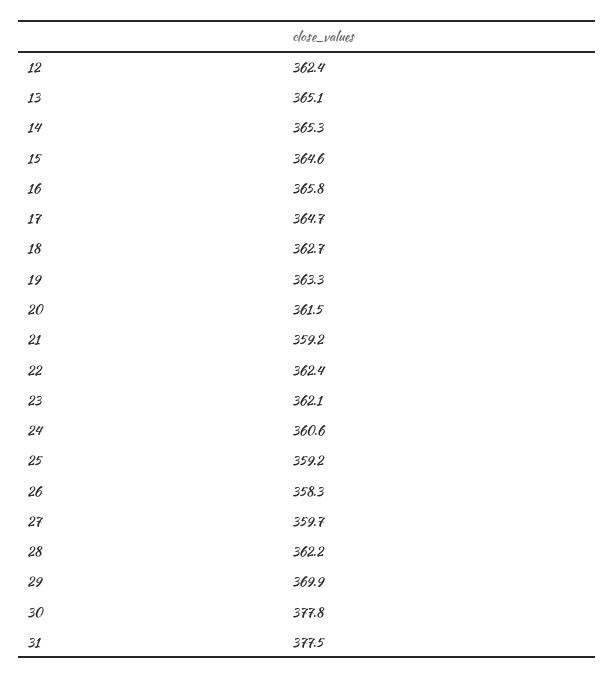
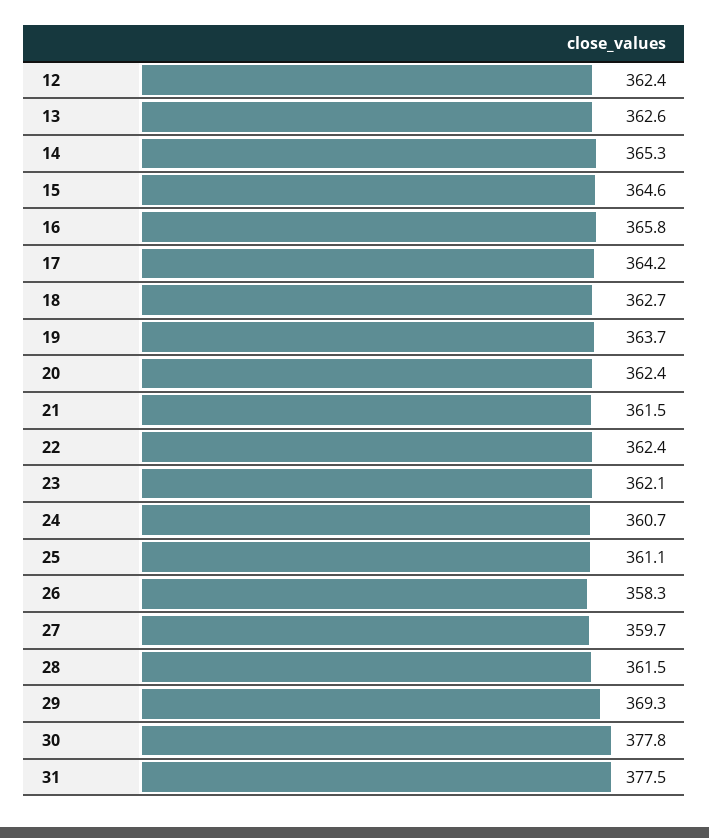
  {
    "12": 362.4,
-   "13": 365.1,
+   "13": 362.6,
    "14": 365.3,
    "15": 364.6,
    "16": 365.8,
-   "17": 364.7,
+   "17": 364.2,
    "18": 362.7,
-   "19": 363.3,
+   "19": 363.7,
-   "20": 361.5,
+   "20": 362.4,
-   "21": 359.2,
+   "21": 361.5,
    "22": 362.4,
    "23": 362.1,
-   "24": 360.6,
+   "24": 360.7,
-   "25": 359.2,
+   "25": 361.1,
    "26": 358.3,
    "27": 359.7,
-   "28": 362.2,
+   "28": 361.5,
-   "29": 369.9,
+   "29": 369.3,
    "30": 377.8,
    "31": 377.5
  }

